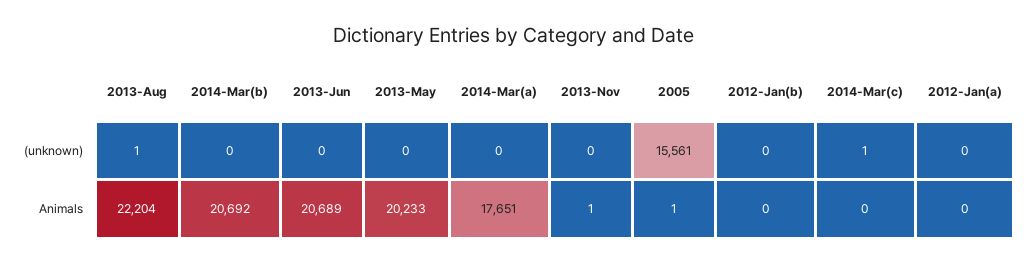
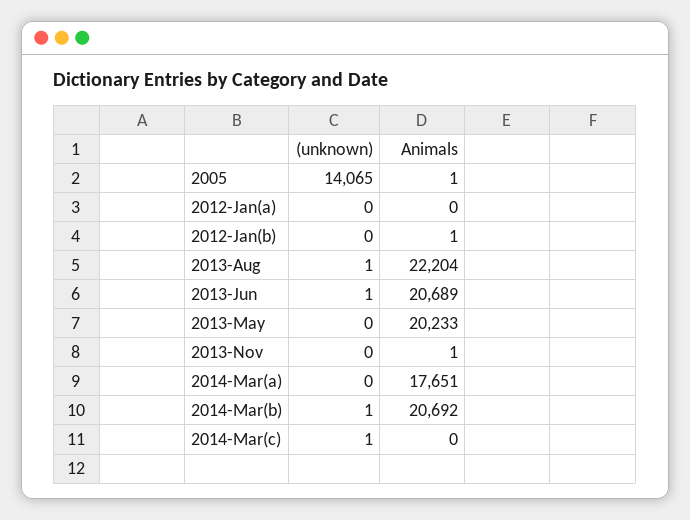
  {
    "2013-Aug": {
      "(unknown)": 1,
      "Animals": 22204
    },
    "2014-Mar(b)": {
-     "(unknown)": 0,
+     "(unknown)": 1,
      "Animals": 20692
    },
    "2013-Jun": {
-     "(unknown)": 0,
+     "(unknown)": 1,
      "Animals": 20689
    },
    "2013-May": {
      "(unknown)": 0,
      "Animals": 20233
    },
    "2014-Mar(a)": {
      "(unknown)": 0,
      "Animals": 17651
    },
    "2013-Nov": {
      "(unknown)": 0,
      "Animals": 1
    },
    "2005": {
-     "(unknown)": 15561,
+     "(unknown)": 14065,
      "Animals": 1
    },
    "2012-Jan(b)": {
      "(unknown)": 0,
-     "Animals": 0
+     "Animals": 1
    },
    "2014-Mar(c)": {
      "(unknown)": 1,
      "Animals": 0
    },
    "2012-Jan(a)": {
      "(unknown)": 0,
      "Animals": 0
    }
  }

